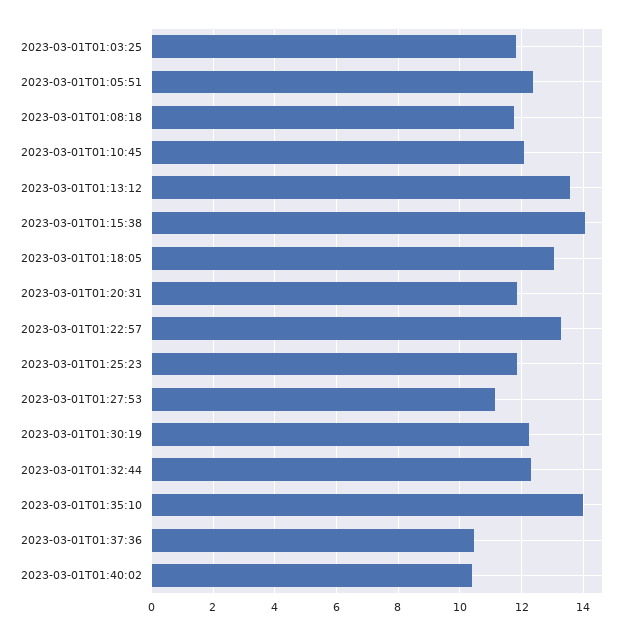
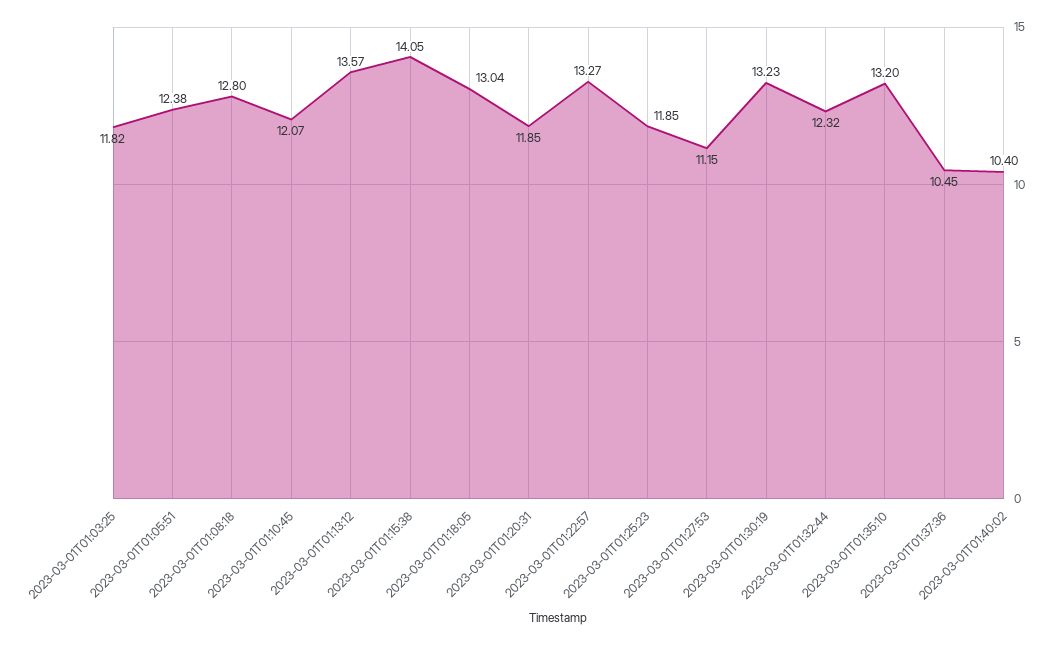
  {
    "2023-03-01T01:03:25": 11.82,
    "2023-03-01T01:05:51": 12.38,
-   "2023-03-01T01:08:18": 11.8,
+   "2023-03-01T01:08:18": 12.8,
    "2023-03-01T01:10:45": 12.07,
    "2023-03-01T01:13:12": 13.57,
    "2023-03-01T01:15:38": 14.05,
    "2023-03-01T01:18:05": 13.04,
    "2023-03-01T01:20:31": 11.85,
    "2023-03-01T01:22:57": 13.27,
    "2023-03-01T01:25:23": 11.85,
    "2023-03-01T01:27:53": 11.15,
-   "2023-03-01T01:30:19": 12.2,
+   "2023-03-01T01:30:19": 13.23,
    "2023-03-01T01:32:44": 12.32,
-   "2023-03-01T01:35:10": 14,
+   "2023-03-01T01:35:10": 13.2,
    "2023-03-01T01:37:36": 10.45,
    "2023-03-01T01:40:02": 10.4
  }

